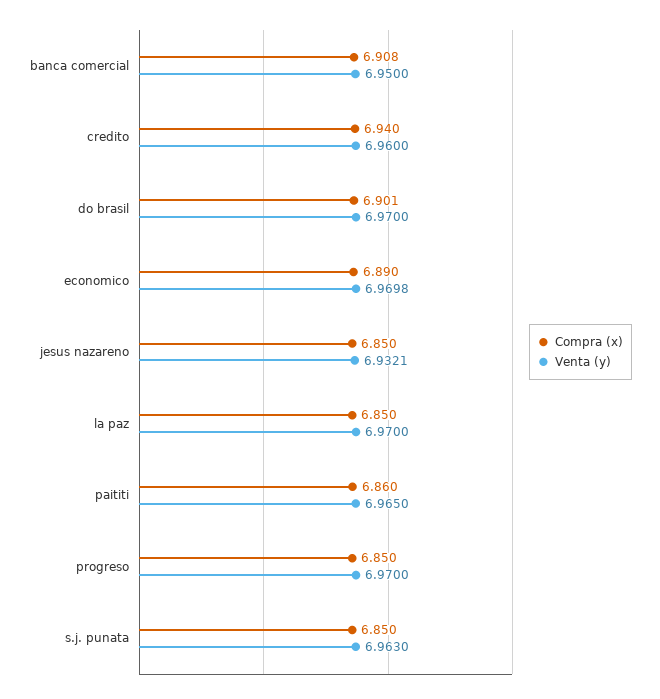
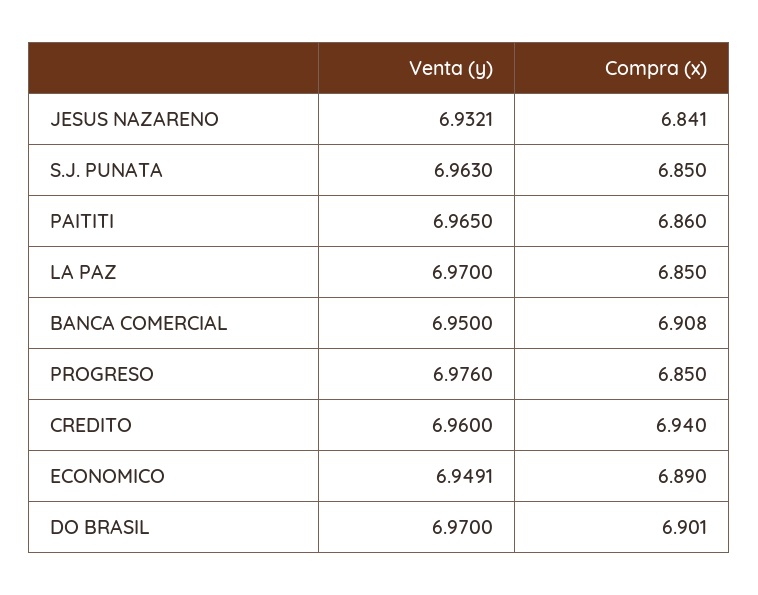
  {
    "Compra (x)": {
      "banca comercial": 6.908,
      "credito": 6.94,
      "do brasil": 6.901,
      "economico": 6.89,
-     "jesus nazareno": 6.85,
+     "jesus nazareno": 6.841,
      "la paz": 6.85,
      "paititi": 6.86,
      "progreso": 6.85,
      "s.j. punata": 6.85
    },
    "Venta (y)": {
      "banca comercial": 6.95,
      "credito": 6.96,
      "do brasil": 6.97,
-     "economico": 6.9698,
+     "economico": 6.9491,
      "jesus nazareno": 6.9321,
      "la paz": 6.97,
      "paititi": 6.965,
-     "progreso": 6.97,
+     "progreso": 6.976,
      "s.j. punata": 6.963
    }
  }

